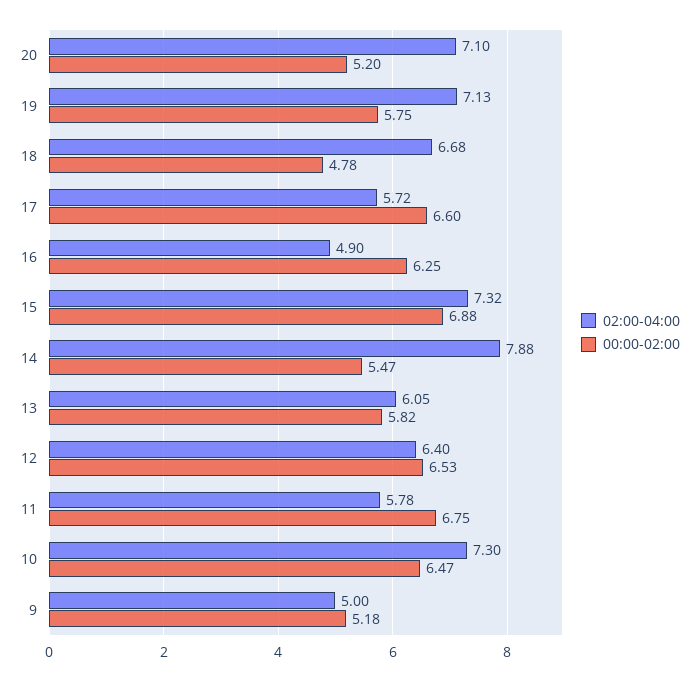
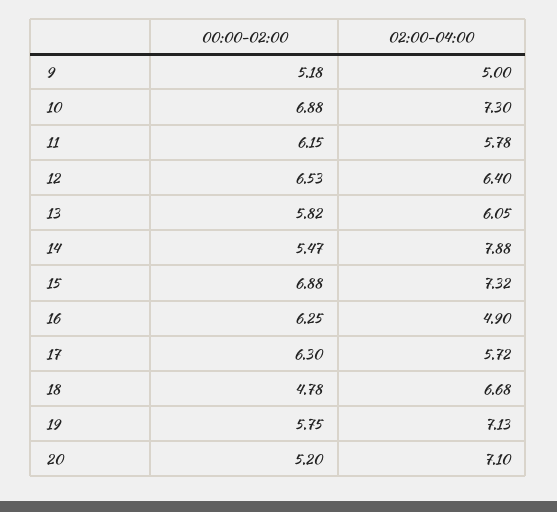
  {
    "02:00-04:00": {
      "20": 7.1,
      "19": 7.13,
      "18": 6.68,
      "17": 5.72,
      "16": 4.9,
      "15": 7.32,
      "14": 7.88,
      "13": 6.05,
      "12": 6.4,
      "11": 5.78,
      "10": 7.3,
      "9": 5
    },
    "00:00-02:00": {
      "20": 5.2,
      "19": 5.75,
      "18": 4.78,
-     "17": 6.6,
+     "17": 6.3,
      "16": 6.25,
      "15": 6.88,
      "14": 5.47,
      "13": 5.82,
      "12": 6.53,
-     "11": 6.75,
+     "11": 6.15,
-     "10": 6.47,
+     "10": 6.88,
      "9": 5.18
    }
  }

